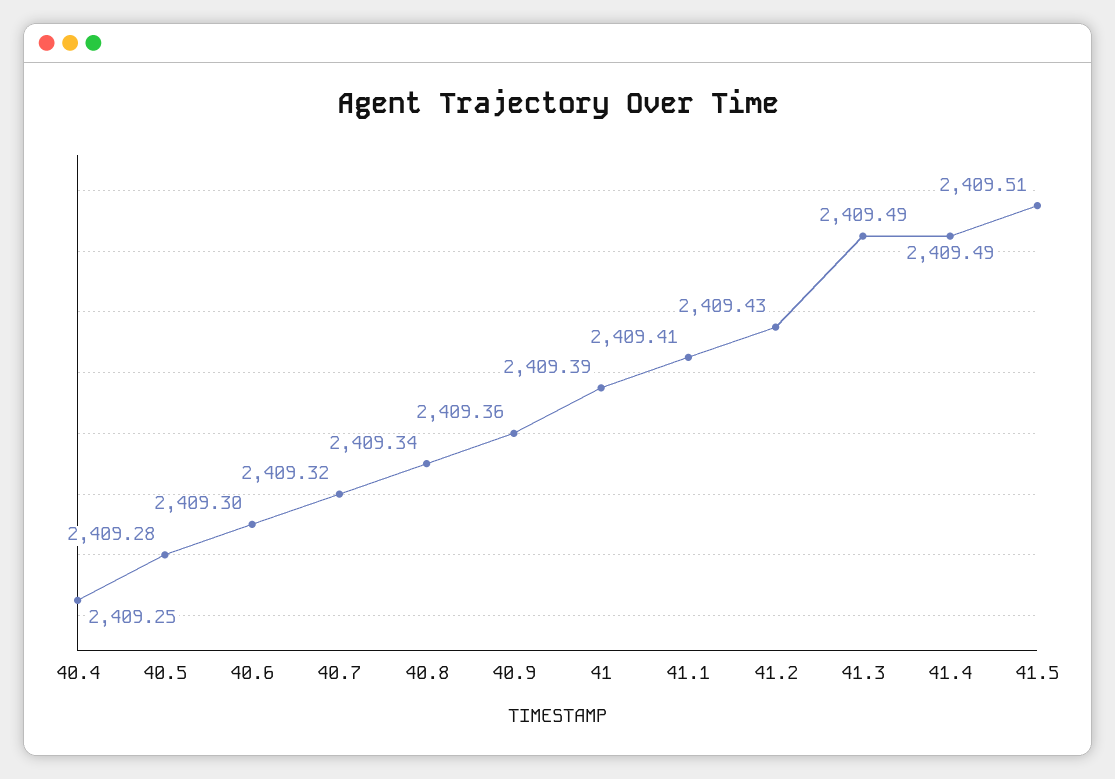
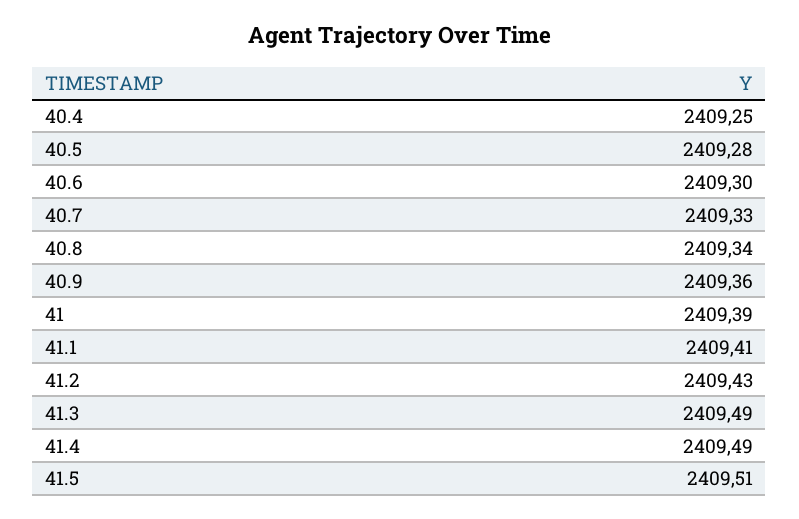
  {
    "40.4": 2409.25,
    "40.5": 2409.28,
    "40.6": 2409.3,
-   "40.7": 2409.32,
+   "40.7": 2409.33,
    "40.8": 2409.34,
    "40.9": 2409.36,
    "41": 2409.39,
    "41.1": 2409.41,
    "41.2": 2409.43,
    "41.3": 2409.49,
    "41.4": 2409.49,
    "41.5": 2409.51
  }

